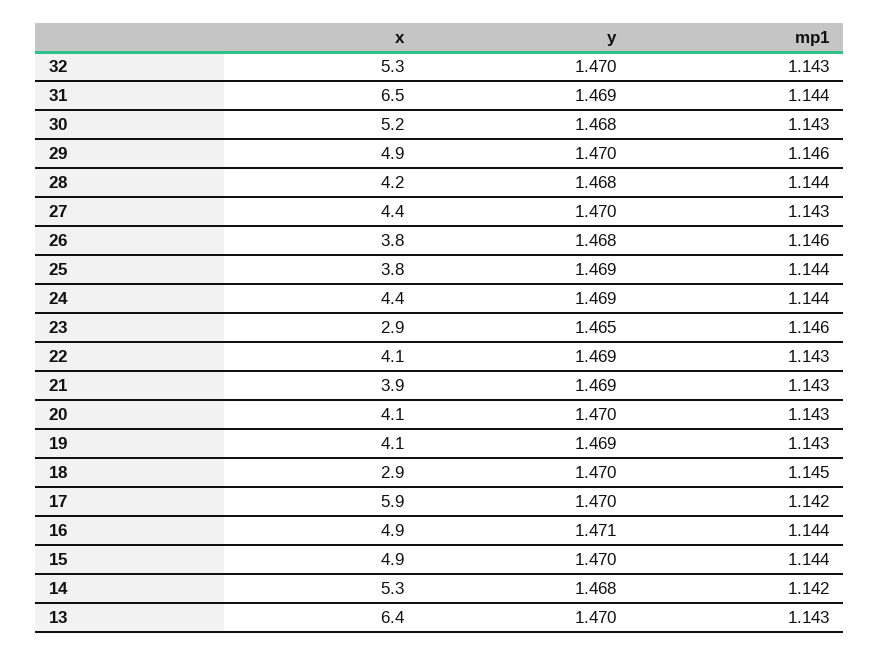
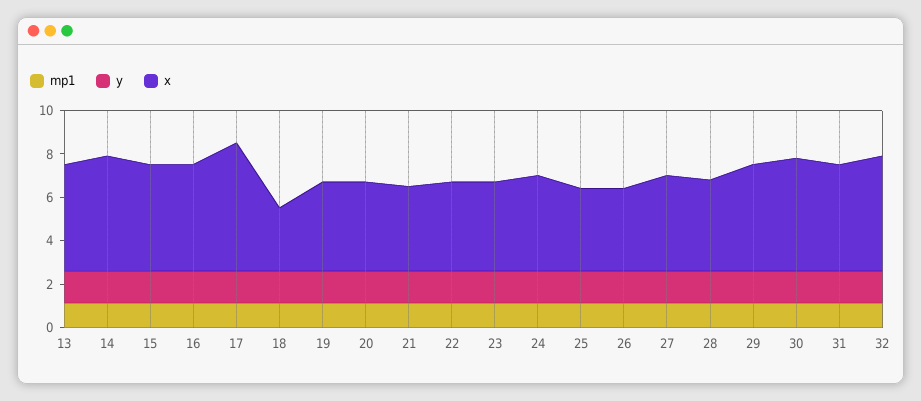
  {
    "x": {
      "32": 5.3,
-     "31": 6.5,
+     "31": 5,
      "30": 5.2,
      "29": 4.9,
      "28": 4.2,
      "27": 4.4,
      "26": 3.8,
      "25": 3.8,
      "24": 4.4,
-     "23": 2.9,
+     "23": 4,
      "22": 4.1,
      "21": 3.9,
      "20": 4.1,
      "19": 4.1,
      "18": 2.9,
      "17": 5.9,
      "16": 4.9,
      "15": 4.9,
      "14": 5.3,
-     "13": 6.4
+     "13": 5
    },
    "y": {
      "32": 1.47,
      "31": 1.469,
      "30": 1.468,
      "29": 1.47,
      "28": 1.468,
      "27": 1.47,
      "26": 1.468,
      "25": 1.469,
      "24": 1.469,
      "23": 1.465,
      "22": 1.469,
      "21": 1.469,
      "20": 1.47,
      "19": 1.469,
      "18": 1.47,
      "17": 1.47,
      "16": 1.471,
      "15": 1.47,
      "14": 1.468,
      "13": 1.47
    },
    "mp1": {
      "32": 1.143,
      "31": 1.144,
      "30": 1.143,
      "29": 1.146,
      "28": 1.144,
      "27": 1.143,
      "26": 1.146,
      "25": 1.144,
      "24": 1.144,
      "23": 1.146,
      "22": 1.143,
      "21": 1.143,
      "20": 1.143,
      "19": 1.143,
      "18": 1.145,
      "17": 1.142,
      "16": 1.144,
      "15": 1.144,
      "14": 1.142,
      "13": 1.143
    }
  }

